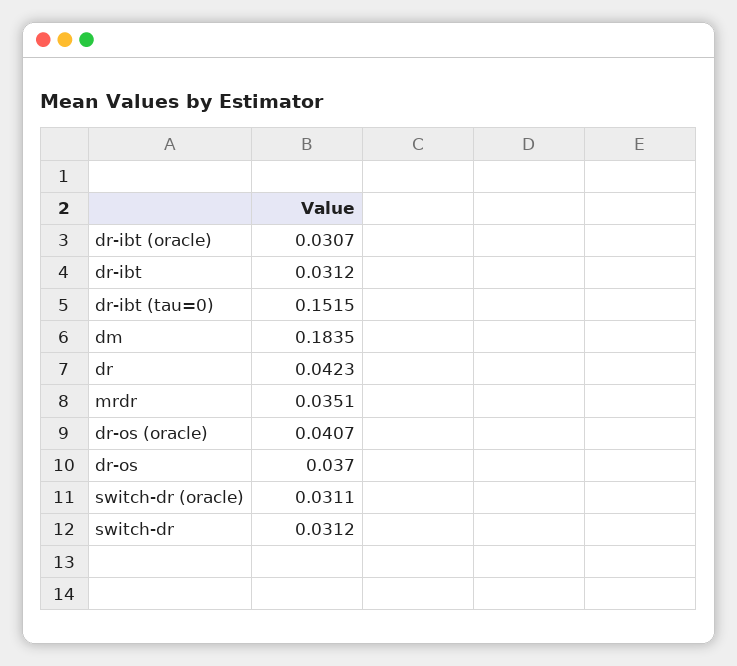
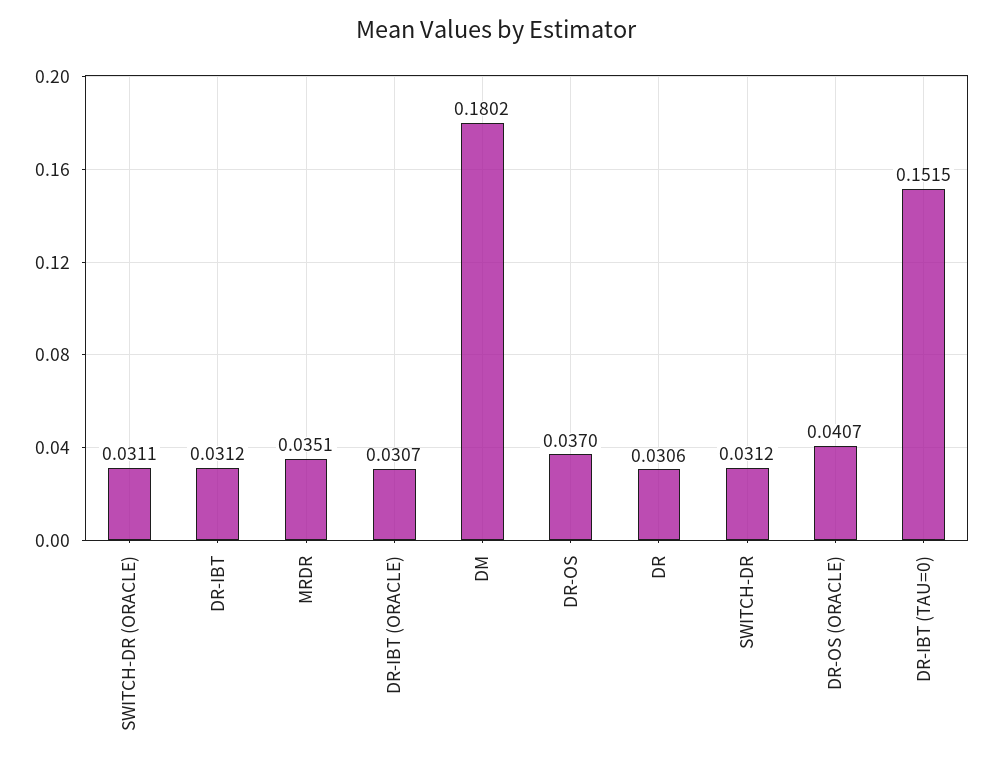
  {
    "dr-ibt (oracle)": 0.0307,
    "dr-ibt": 0.0312,
    "dr-ibt (tau=0)": 0.1515,
-   "dm": 0.1835,
+   "dm": 0.1802,
-   "dr": 0.0423,
+   "dr": 0.0306,
    "mrdr": 0.0351,
    "dr-os (oracle)": 0.0407,
    "dr-os": 0.037,
    "switch-dr (oracle)": 0.0311,
    "switch-dr": 0.0312
  }

